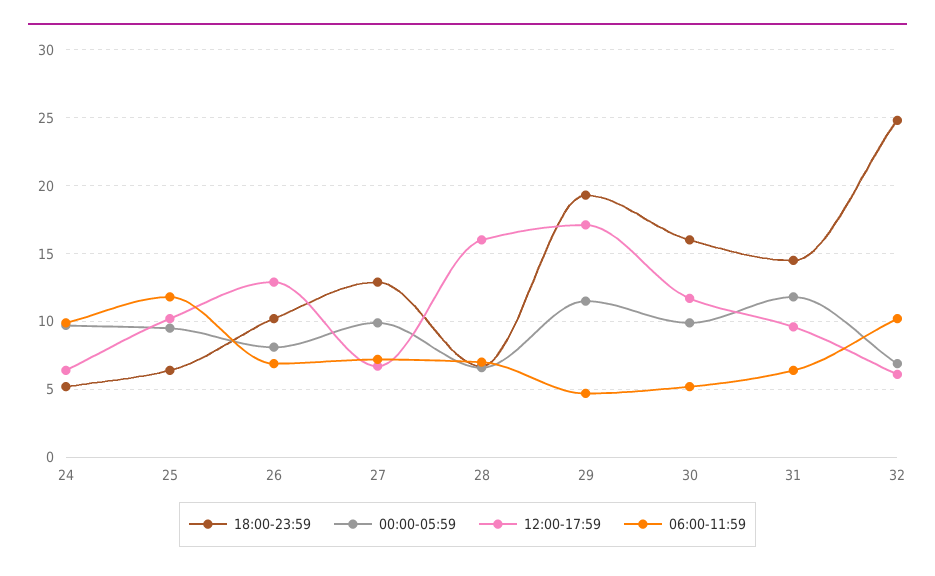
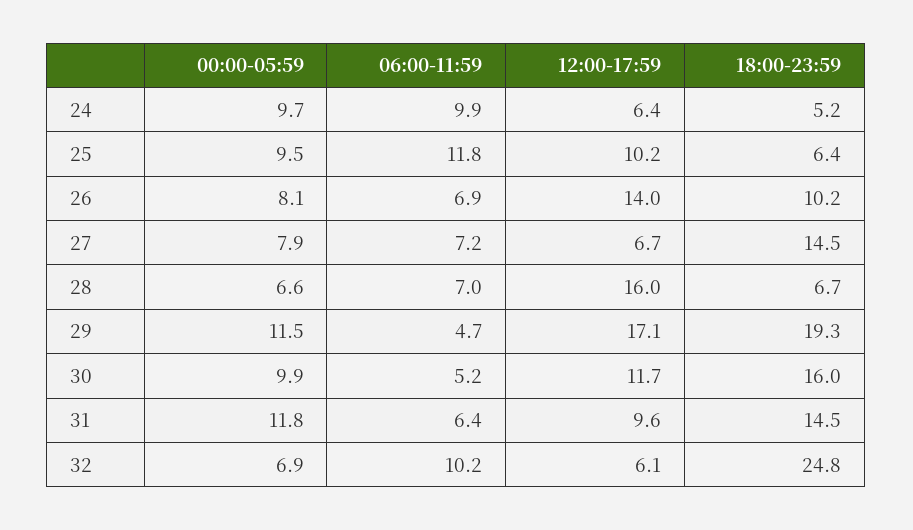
  {
    "18:00-23:59": {
      "24": 5.2,
      "25": 6.4,
      "26": 10.2,
-     "27": 13,
+     "27": 14.5,
      "28": 6.7,
      "29": 19.3,
      "30": 16,
      "31": 14.5,
      "32": 24.8
    },
    "00:00-05:59": {
      "24": 9.7,
      "25": 9.5,
      "26": 8.1,
-     "27": 10,
+     "27": 7.9,
      "28": 6.6,
      "29": 11.5,
      "30": 9.9,
      "31": 11.8,
      "32": 6.9
    },
    "12:00-17:59": {
      "24": 6.4,
      "25": 10.2,
-     "26": 13,
+     "26": 14,
      "27": 6.7,
      "28": 16,
      "29": 17.1,
      "30": 11.7,
      "31": 9.6,
      "32": 6.1
    },
    "06:00-11:59": {
      "24": 9.9,
      "25": 11.8,
      "26": 6.9,
      "27": 7.2,
      "28": 7,
      "29": 4.7,
      "30": 5.2,
      "31": 6.4,
      "32": 10.2
    }
  }

